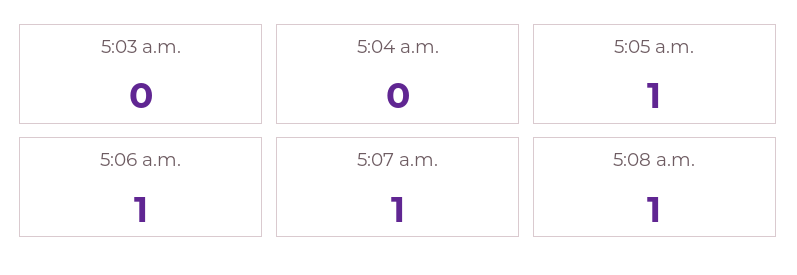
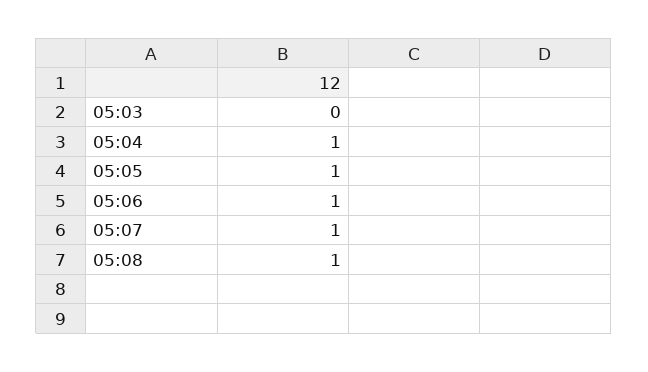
  {
    "5:03 a.m.": 0,
-   "5:04 a.m.": 0,
+   "5:04 a.m.": 1,
    "5:05 a.m.": 1,
    "5:06 a.m.": 1,
    "5:07 a.m.": 1,
    "5:08 a.m.": 1
  }

